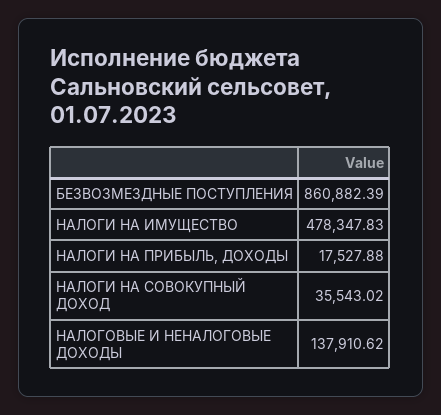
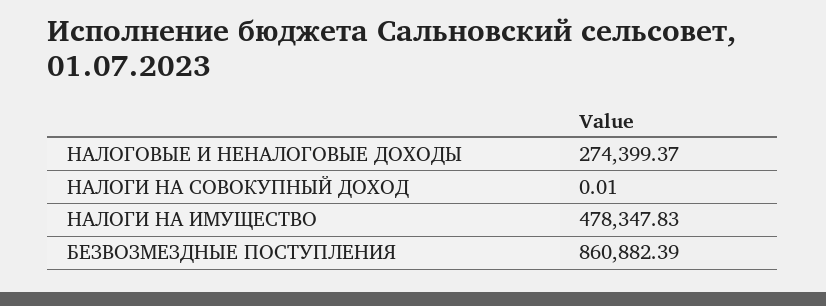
  {
    "БЕЗВОЗМЕЗДНЫЕ ПОСТУПЛЕНИЯ": 860882.39,
    "НАЛОГИ НА ИМУЩЕСТВО": 478347.83,
-   "НАЛОГИ НА ПРИБЫЛЬ, ДОХОДЫ": 17527.88,
-   "НАЛОГИ НА СОВОКУПНЫЙ ДОХОД": 35543.02,
+   "НАЛОГИ НА СОВОКУПНЫЙ ДОХОД": 0.01,
-   "НАЛОГОВЫЕ И НЕНАЛОГОВЫЕ ДОХОДЫ": 137910.62
+   "НАЛОГОВЫЕ И НЕНАЛОГОВЫЕ ДОХОДЫ": 274399.37
  }

